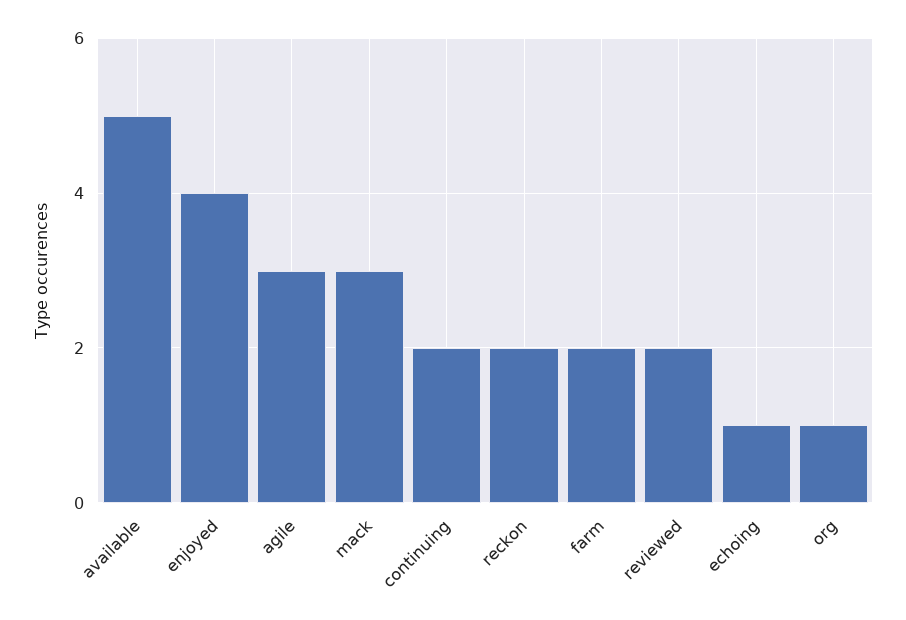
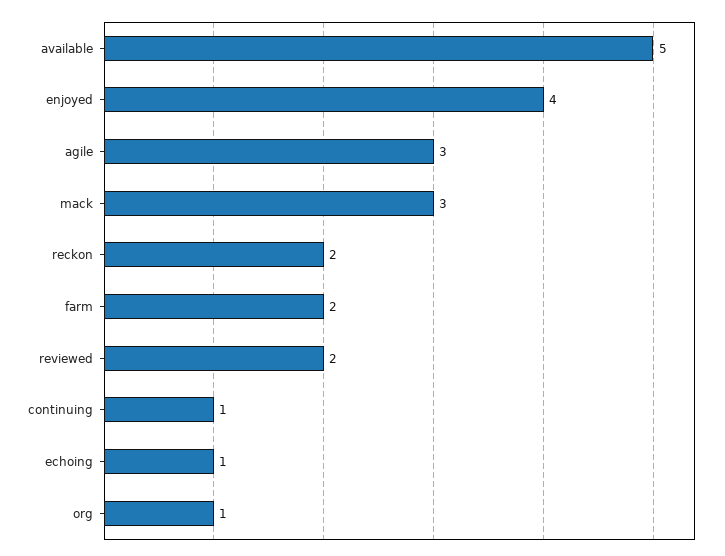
  {
    "available": 5,
    "enjoyed": 4,
    "agile": 3,
    "mack": 3,
-   "continuing": 2,
+   "continuing": 1,
    "reckon": 2,
    "farm": 2,
    "reviewed": 2,
    "echoing": 1,
    "org": 1
  }

